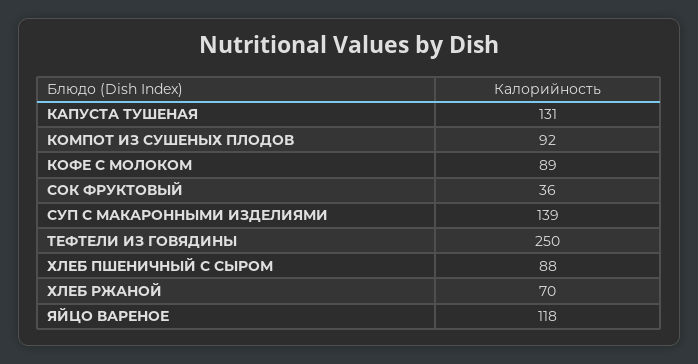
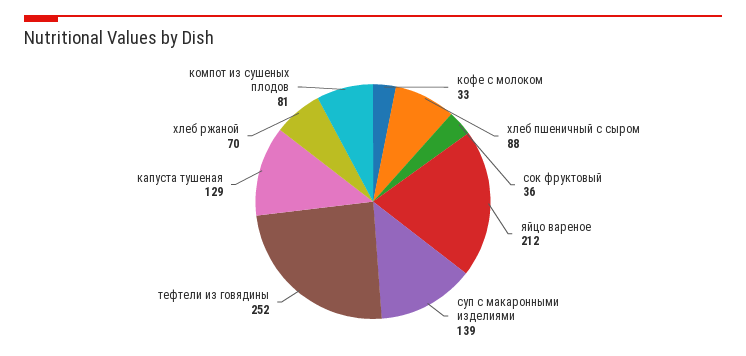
  {
-   "КАПУСТА ТУШЕНАЯ": 131,
+   "КАПУСТА ТУШЕНАЯ": 129,
-   "КОМПОТ ИЗ СУШЕНЫХ ПЛОДОВ": 92,
+   "КОМПОТ ИЗ СУШЕНЫХ ПЛОДОВ": 81,
-   "КОФЕ С МОЛОКОМ": 89,
+   "КОФЕ С МОЛОКОМ": 33,
    "СОК ФРУКТОВЫЙ": 36,
    "СУП С МАКАРОННЫМИ ИЗДЕЛИЯМИ": 139,
-   "ТЕФТЕЛИ ИЗ ГОВЯДИНЫ": 250,
+   "ТЕФТЕЛИ ИЗ ГОВЯДИНЫ": 252,
    "ХЛЕБ ПШЕНИЧНЫЙ С СЫРОМ": 88,
    "ХЛЕБ РЖАНОЙ": 70,
-   "ЯЙЦО ВАРЕНОЕ": 118
+   "ЯЙЦО ВАРЕНОЕ": 212
  }

